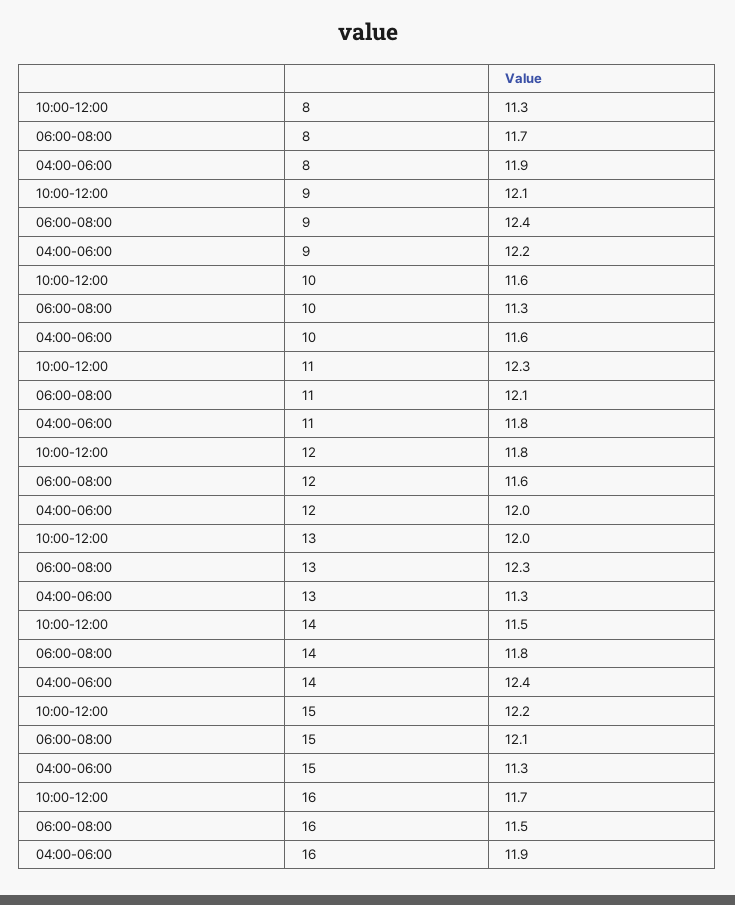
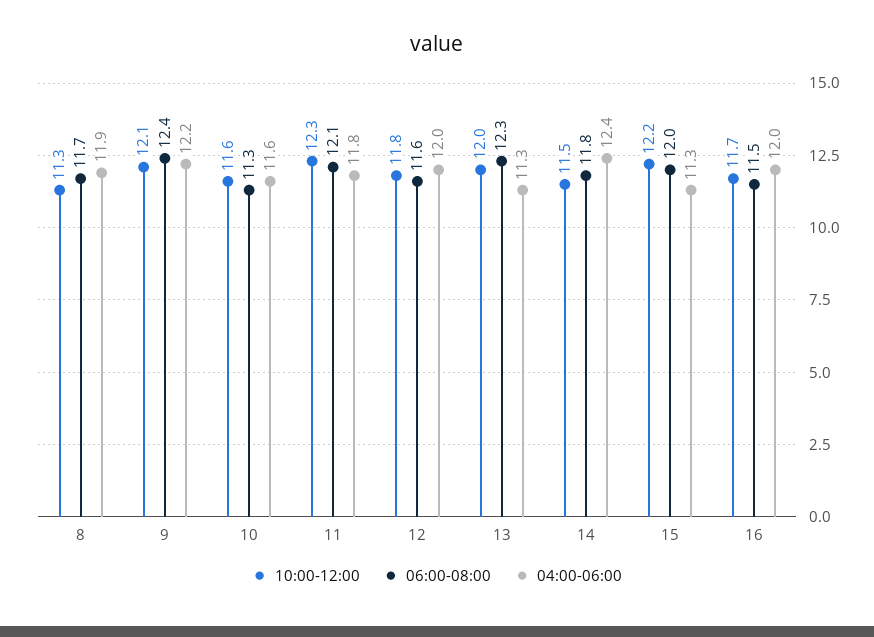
  {
    "10:00-12:00": {
      "8": 11.3,
      "9": 12.1,
      "10": 11.6,
      "11": 12.3,
      "12": 11.8,
      "13": 12,
      "14": 11.5,
      "15": 12.2,
      "16": 11.7
    },
    "06:00-08:00": {
      "8": 11.7,
      "9": 12.4,
      "10": 11.3,
      "11": 12.1,
      "12": 11.6,
      "13": 12.3,
      "14": 11.8,
-     "15": 12.1,
+     "15": 12,
      "16": 11.5
    },
    "04:00-06:00": {
      "8": 11.9,
      "9": 12.2,
      "10": 11.6,
      "11": 11.8,
      "12": 12,
      "13": 11.3,
      "14": 12.4,
      "15": 11.3,
-     "16": 11.9
+     "16": 12
    }
  }

